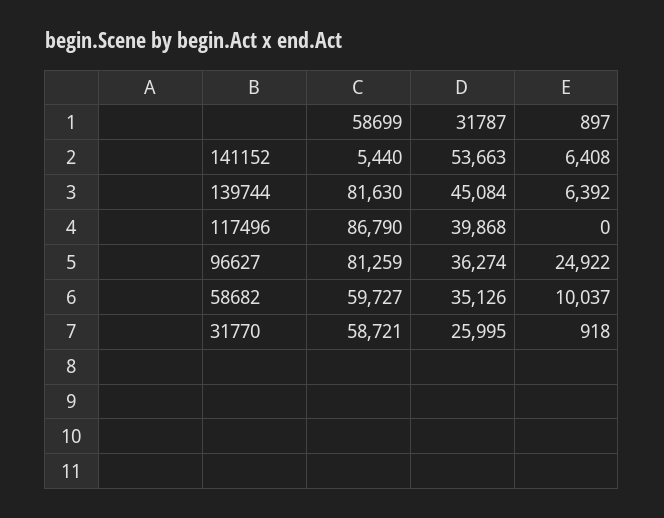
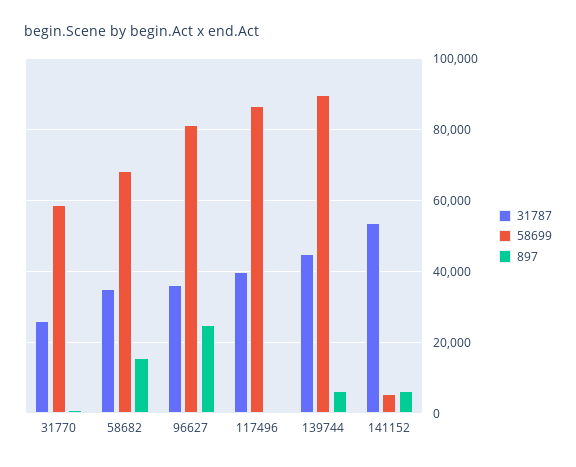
  {
    "58699": {
      "141152": 5440,
-     "139744": 81630,
+     "139744": 90000,
      "117496": 86790,
      "96627": 81259,
-     "58682": 59727,
+     "58682": 68000,
      "31770": 58721
    },
    "31787": {
      "141152": 53663,
      "139744": 45084,
      "117496": 39868,
      "96627": 36274,
      "58682": 35126,
      "31770": 25995
    },
    "897": {
      "141152": 6408,
      "139744": 6392,
      "117496": 0,
      "96627": 24922,
-     "58682": 10037,
+     "58682": 16000,
      "31770": 918
    }
  }

